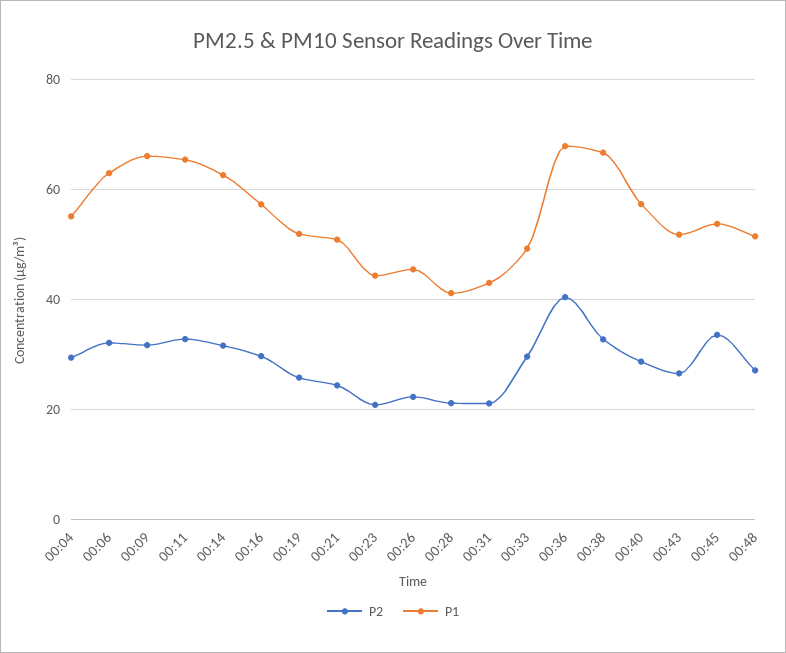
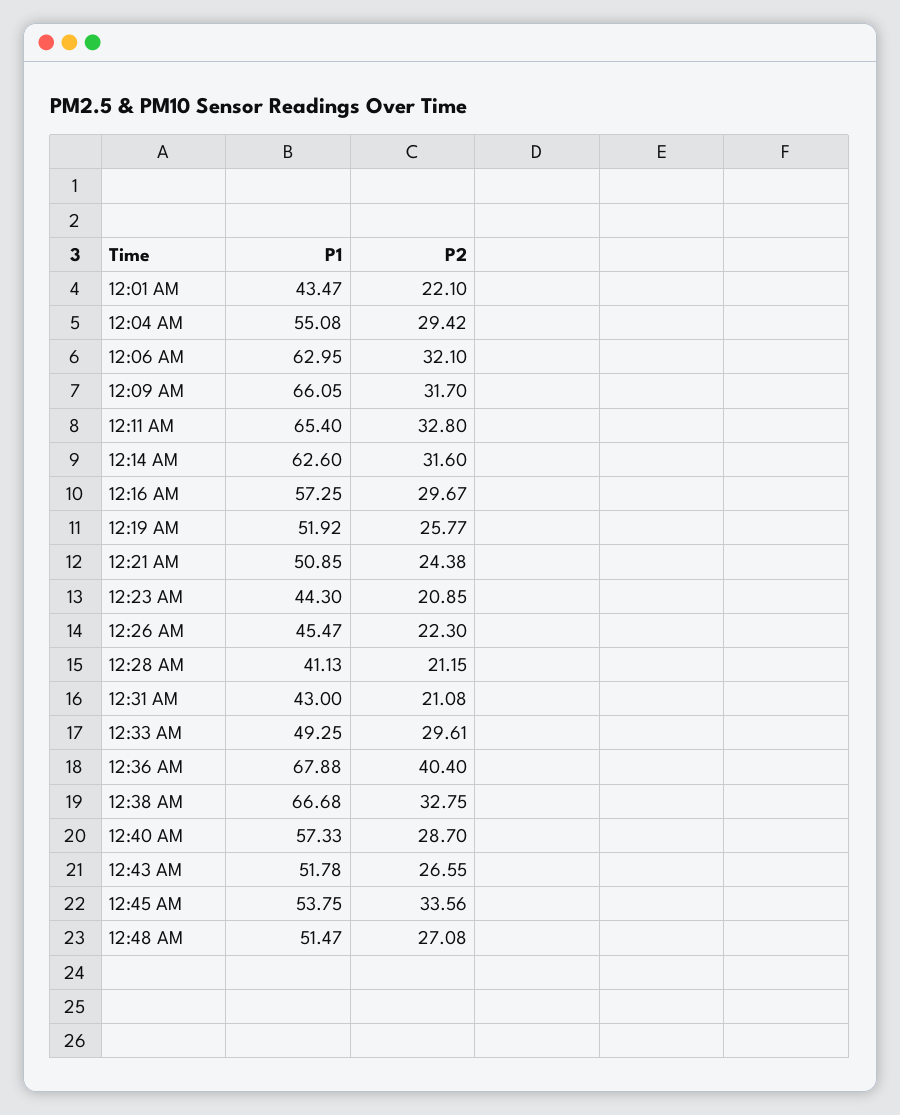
  {
    "P2": {
      "00:04": 29.42,
      "00:06": 32.1,
      "00:09": 31.7,
      "00:11": 32.8,
      "00:14": 31.6,
      "00:16": 29.67,
      "00:19": 25.77,
      "00:21": 24.38,
      "00:23": 20.85,
      "00:26": 22.3,
      "00:28": 21.15,
      "00:31": 21.08,
      "00:33": 29.61,
      "00:36": 40.4,
      "00:38": 32.75,
      "00:40": 28.7,
      "00:43": 26.55,
      "00:45": 33.56,
-     "00:48": 27.08
+     "00:48": 27.08,
+     "12:01 AM": 22.1
    },
    "P1": {
      "00:04": 55.08,
      "00:06": 62.95,
      "00:09": 66.05,
      "00:11": 65.4,
      "00:14": 62.6,
      "00:16": 57.25,
      "00:19": 51.92,
      "00:21": 50.85,
      "00:23": 44.3,
      "00:26": 45.47,
      "00:28": 41.13,
      "00:31": 43,
      "00:33": 49.25,
      "00:36": 67.88,
      "00:38": 66.68,
      "00:40": 57.33,
      "00:43": 51.78,
      "00:45": 53.75,
-     "00:48": 51.47
+     "00:48": 51.47,
+     "12:01 AM": 43.47
    }
  }

